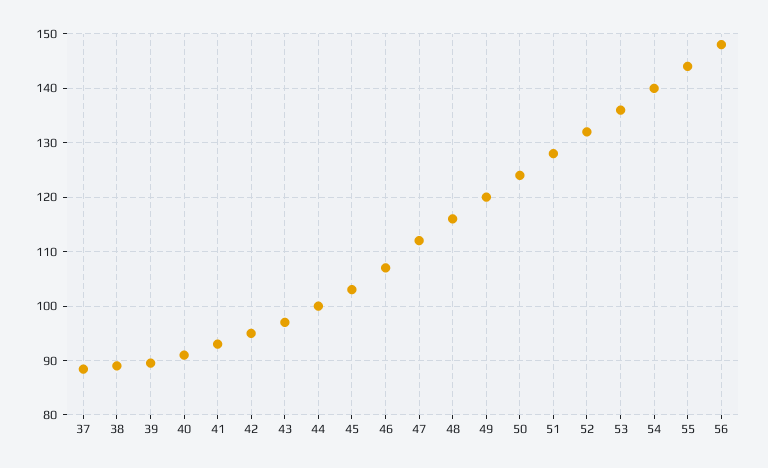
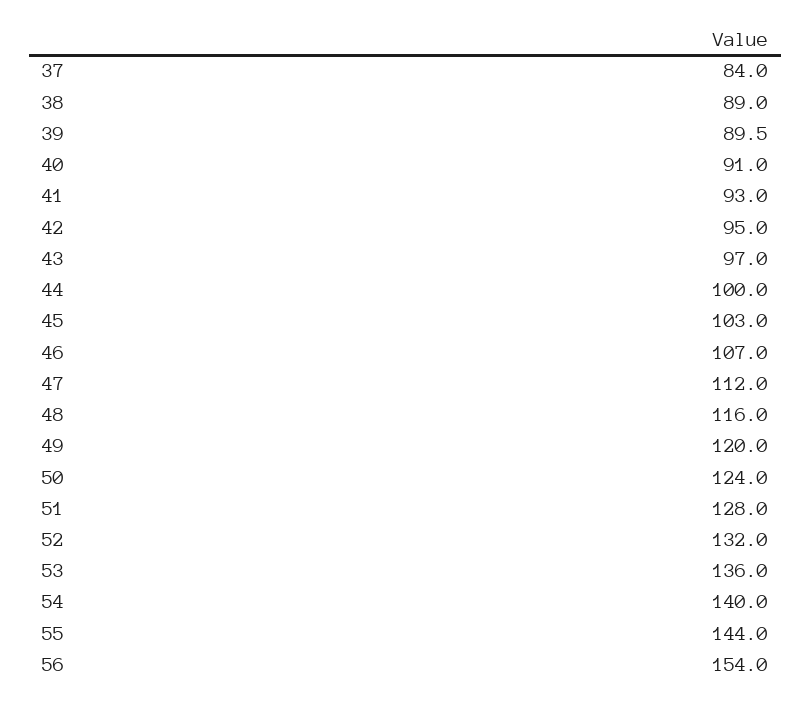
  {
-   "37": 88,
+   "37": 84,
    "38": 89,
    "39": 89.5,
    "40": 91,
    "41": 93,
    "42": 95,
    "43": 97,
    "44": 100,
    "45": 103,
    "46": 107,
    "47": 112,
    "48": 116,
    "49": 120,
    "50": 124,
    "51": 128,
    "52": 132,
    "53": 136,
    "54": 140,
    "55": 144,
-   "56": 148
+   "56": 154
  }

